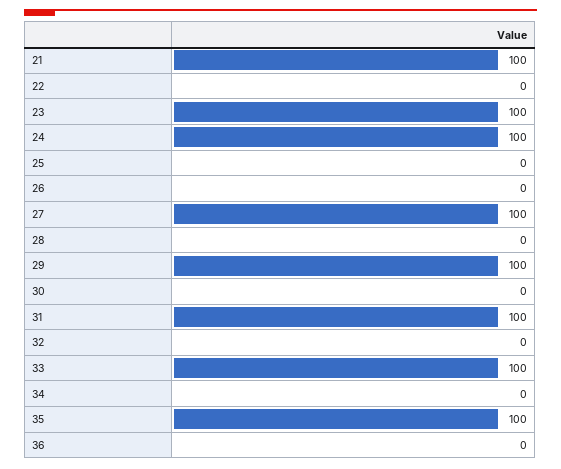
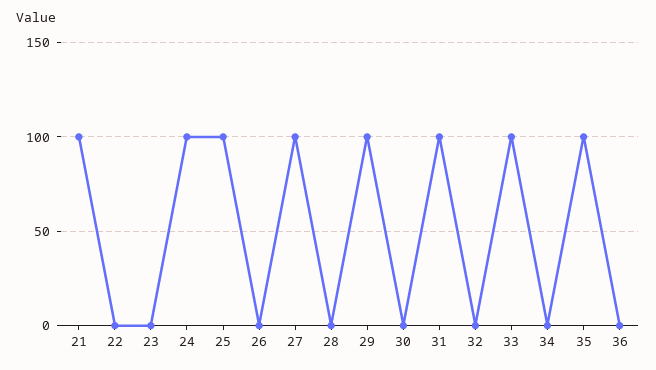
  {
    "21": 100,
    "22": 0,
-   "23": 100,
+   "23": 0,
    "24": 100,
-   "25": 0,
+   "25": 100,
    "26": 0,
    "27": 100,
    "28": 0,
    "29": 100,
    "30": 0,
    "31": 100,
    "32": 0,
    "33": 100,
    "34": 0,
    "35": 100,
    "36": 0
  }

